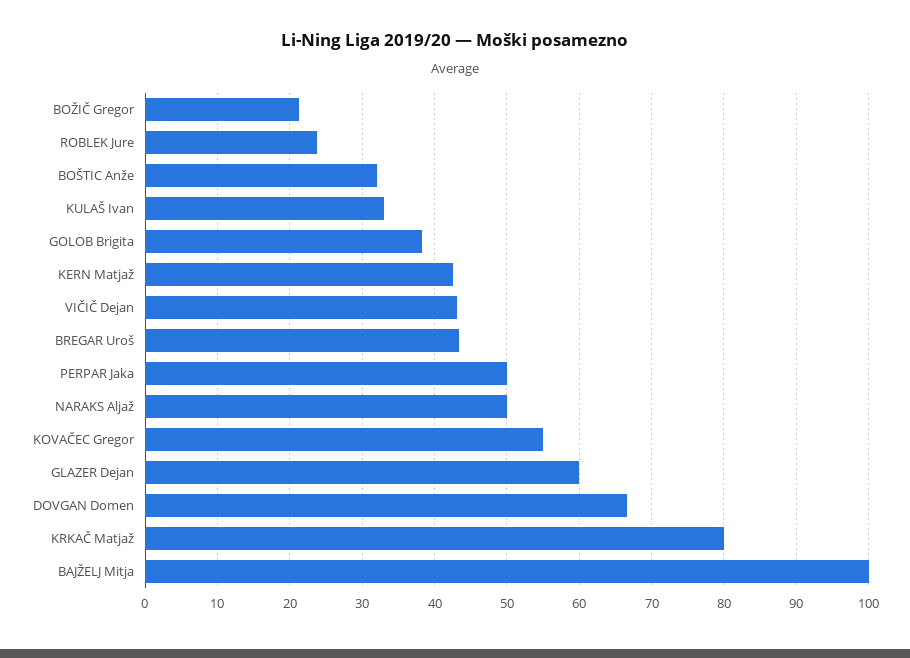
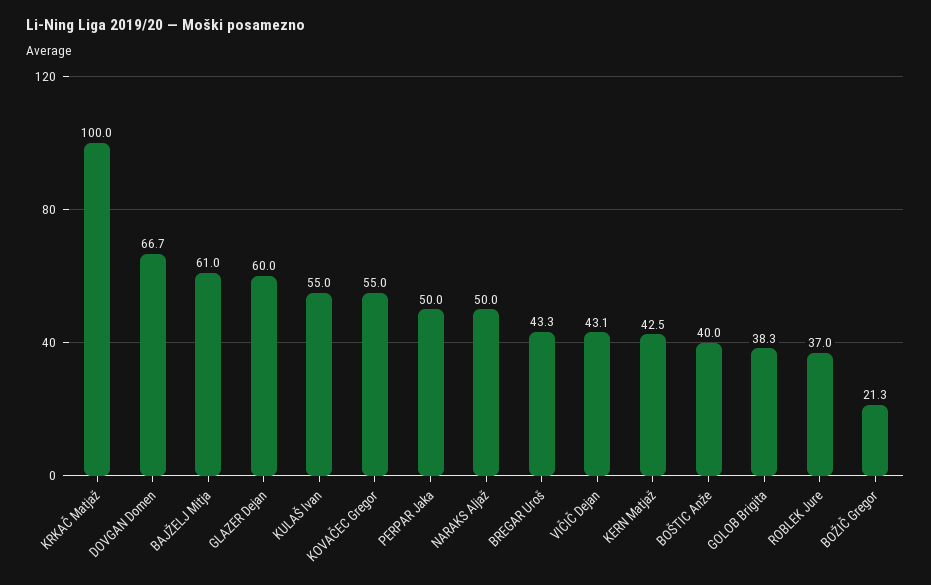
  {
    "BOŽIČ Gregor": 21.3,
-   "ROBLEK Jure": 24,
+   "ROBLEK Jure": 37,
-   "BOŠTIC Anže": 32,
+   "BOŠTIC Anže": 40,
-   "KULAŠ Ivan": 33,
+   "KULAŠ Ivan": 55,
    "GOLOB Brigita": 38.3,
    "KERN Matjaž": 42.5,
    "VIČIČ Dejan": 43.1,
    "BREGAR Uroš": 43.3,
    "PERPAR Jaka": 50,
    "NARAKS Aljaž": 50,
    "KOVAČEC Gregor": 55,
    "GLAZER Dejan": 60,
    "DOVGAN Domen": 66.7,
-   "KRKAČ Matjaž": 80,
+   "KRKAČ Matjaž": 100,
-   "BAJŽELJ Mitja": 100
+   "BAJŽELJ Mitja": 61
  }

